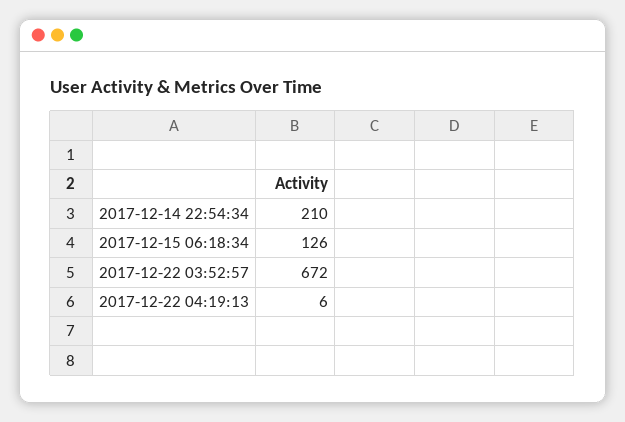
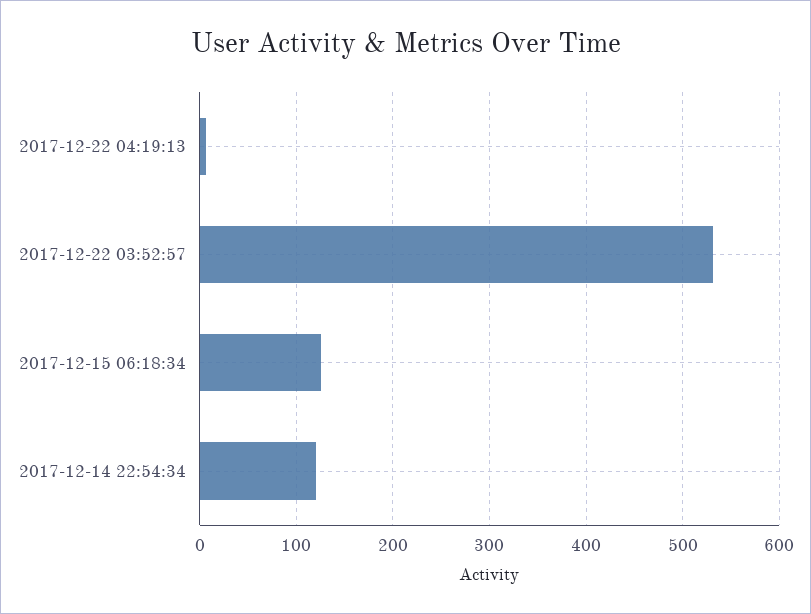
  {
-   "2017-12-14 22:54:34": 210,
+   "2017-12-14 22:54:34": 120,
    "2017-12-15 06:18:34": 126,
-   "2017-12-22 03:52:57": 672,
+   "2017-12-22 03:52:57": 530,
    "2017-12-22 04:19:13": 6
  }

